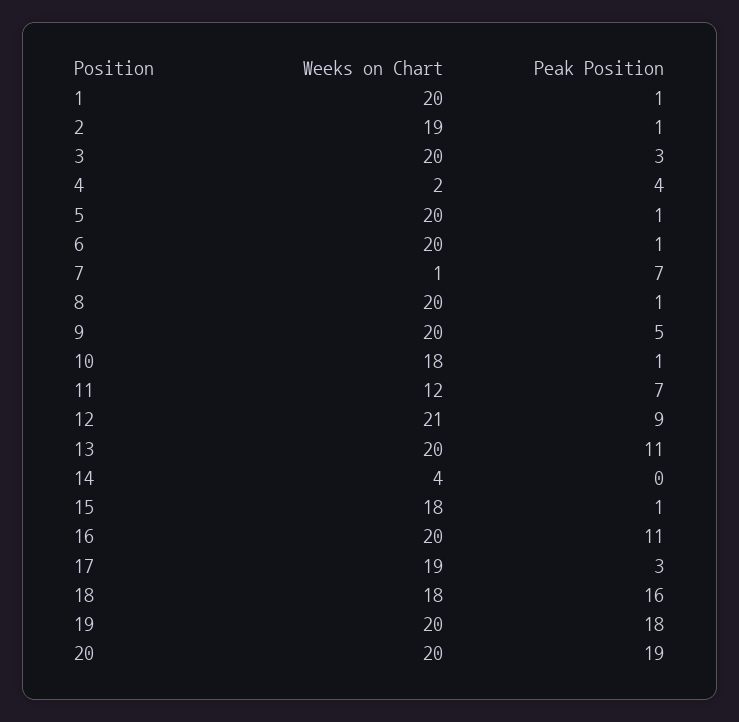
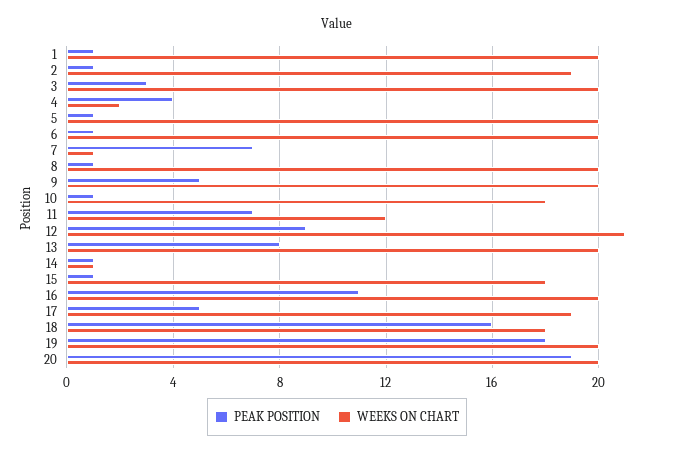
  {
    "Weeks on Chart": {
      "1": 20,
      "2": 19,
      "3": 20,
      "4": 2,
      "5": 20,
      "6": 20,
      "7": 1,
      "8": 20,
      "9": 20,
      "10": 18,
      "11": 12,
      "12": 21,
      "13": 20,
-     "14": 4,
+     "14": 1,
      "15": 18,
      "16": 20,
      "17": 19,
      "18": 18,
      "19": 20,
      "20": 20
    },
    "Peak Position": {
      "1": 1,
      "2": 1,
      "3": 3,
      "4": 4,
      "5": 1,
      "6": 1,
      "7": 7,
      "8": 1,
      "9": 5,
      "10": 1,
      "11": 7,
      "12": 9,
-     "13": 11,
+     "13": 8,
-     "14": 0,
+     "14": 1,
      "15": 1,
      "16": 11,
-     "17": 3,
+     "17": 5,
      "18": 16,
      "19": 18,
      "20": 19
    }
  }

